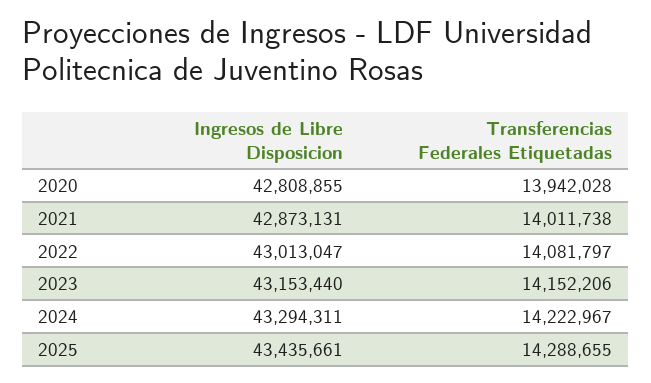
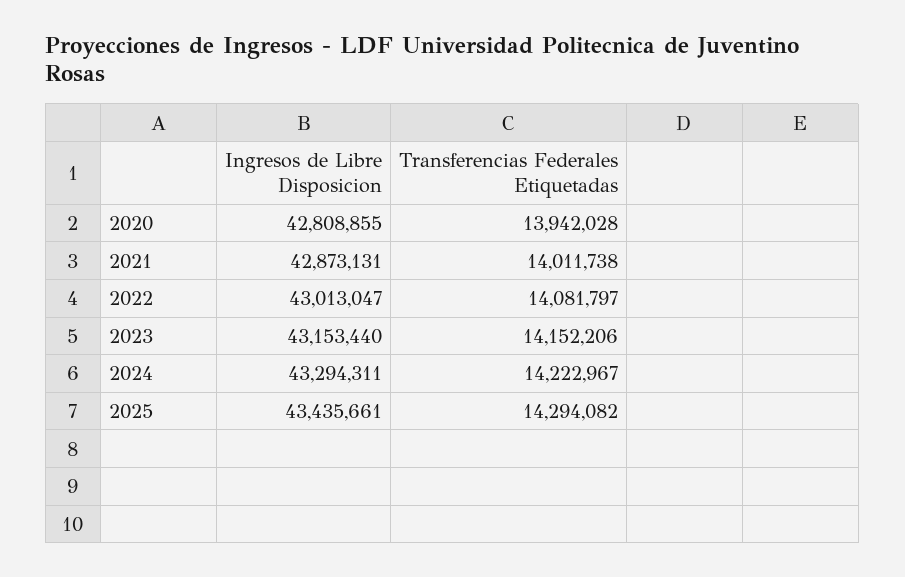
  {
    "Ingresos de Libre Disposicion": {
      "2020": 42808855,
      "2021": 42873131,
      "2022": 43013047,
      "2023": 43153440,
      "2024": 43294311,
      "2025": 43435661
    },
    "Transferencias Federales Etiquetadas": {
      "2020": 13942028,
      "2021": 14011738,
      "2022": 14081797,
      "2023": 14152206,
      "2024": 14222967,
-     "2025": 14288655
+     "2025": 14294082
    }
  }

